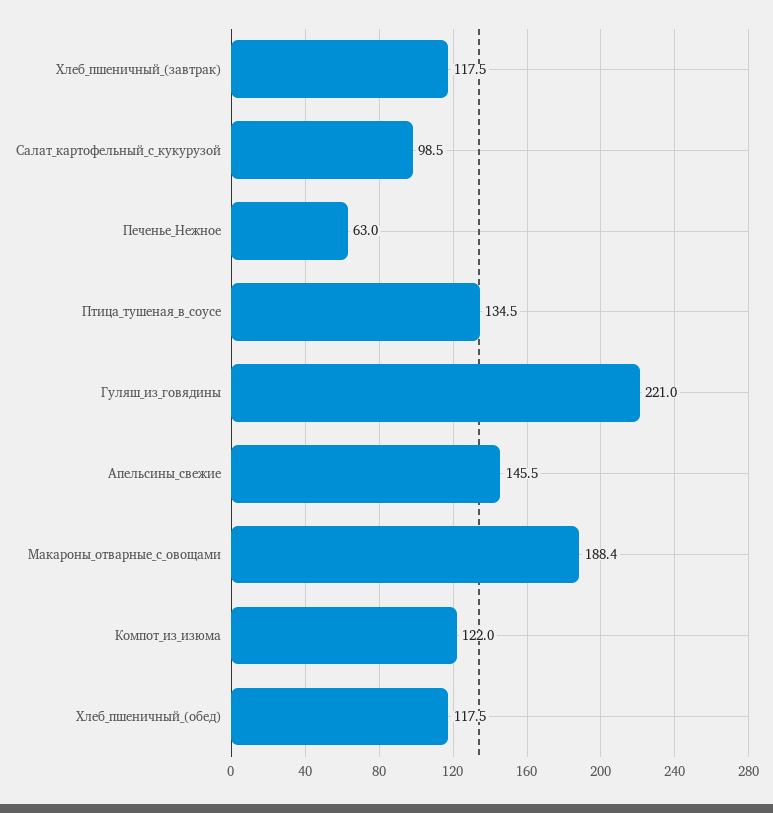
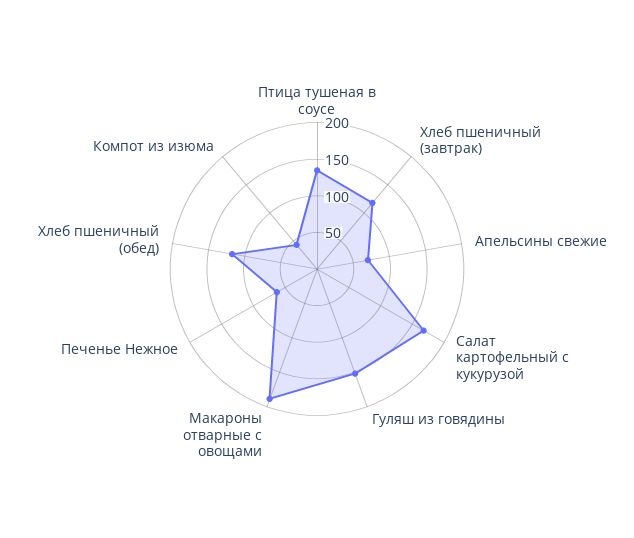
  {
    "Хлеб_пшеничный_(завтрак)": 117.5,
-   "Салат_картофельный_с_кукурузой": 98.5,
+   "Салат_картофельный_с_кукурузой": 175,
    "Печенье_Нежное": 63,
    "Птица_тушеная_в_соусе": 134.5,
-   "Гуляш_из_говядины": 221,
+   "Гуляш_из_говядины": 150,
-   "Апельсины_свежие": 145.5,
+   "Апельсины_свежие": 75,
    "Макароны_отварные_с_овощами": 188.4,
-   "Компот_из_изюма": 122,
+   "Компот_из_изюма": 50,
    "Хлеб_пшеничный_(обед)": 117.5
  }

